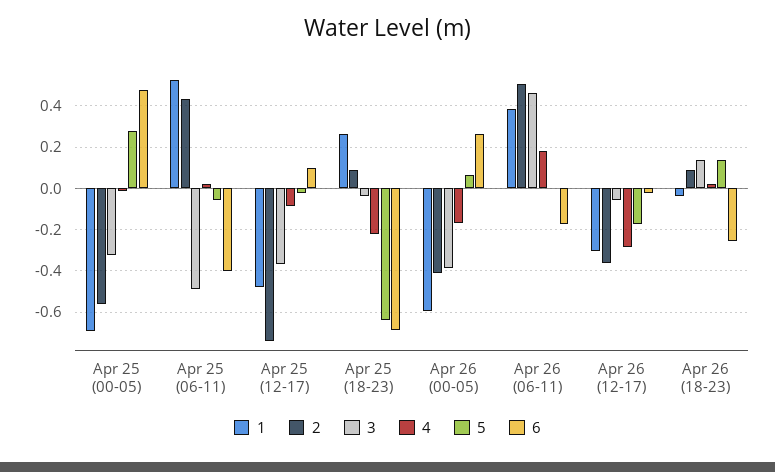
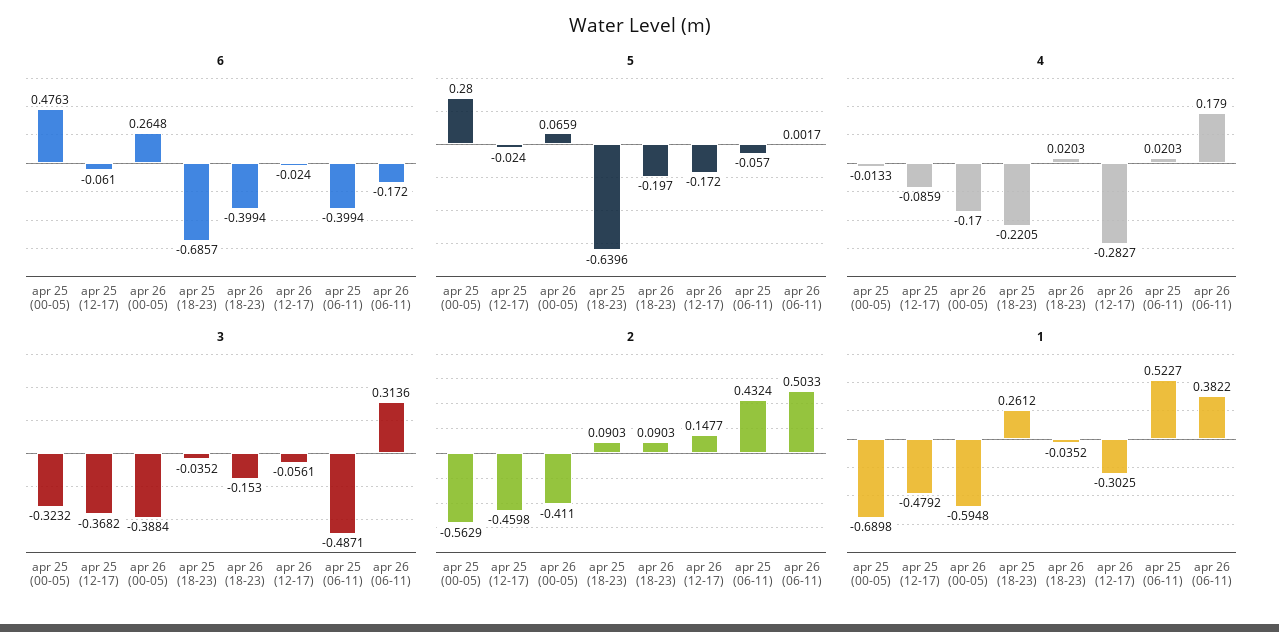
  {
    "1": {
      "Apr 25 (00-05)": -0.6898,
      "Apr 25 (06-11)": 0.5227,
      "Apr 25 (12-17)": -0.4792,
      "Apr 25 (18-23)": 0.2612,
      "Apr 26 (00-05)": -0.5948,
      "Apr 26 (06-11)": 0.3822,
      "Apr 26 (12-17)": -0.3025,
      "Apr 26 (18-23)": -0.0352
    },
    "2": {
      "Apr 25 (00-05)": -0.5629,
      "Apr 25 (06-11)": 0.4324,
-     "Apr 25 (12-17)": -0.75,
+     "Apr 25 (12-17)": -0.4598,
      "Apr 25 (18-23)": 0.0903,
      "Apr 26 (00-05)": -0.411,
      "Apr 26 (06-11)": 0.5033,
-     "Apr 26 (12-17)": -0.35,
+     "Apr 26 (12-17)": 0.1477,
      "Apr 26 (18-23)": 0.0903
    },
    "3": {
      "Apr 25 (00-05)": -0.3232,
      "Apr 25 (06-11)": -0.4871,
      "Apr 25 (12-17)": -0.3682,
      "Apr 25 (18-23)": -0.0352,
      "Apr 26 (00-05)": -0.3884,
-     "Apr 26 (06-11)": 0.45,
+     "Apr 26 (06-11)": 0.3136,
      "Apr 26 (12-17)": -0.0561,
-     "Apr 26 (18-23)": 0.15
+     "Apr 26 (18-23)": -0.153
    },
    "4": {
      "Apr 25 (00-05)": -0.0133,
      "Apr 25 (06-11)": 0.0203,
      "Apr 25 (12-17)": -0.0859,
      "Apr 25 (18-23)": -0.2205,
      "Apr 26 (00-05)": -0.17,
      "Apr 26 (06-11)": 0.179,
      "Apr 26 (12-17)": -0.2827,
      "Apr 26 (18-23)": 0.0203
    },
    "5": {
      "Apr 25 (00-05)": 0.28,
      "Apr 25 (06-11)": -0.057,
      "Apr 25 (12-17)": -0.024,
      "Apr 25 (18-23)": -0.6396,
      "Apr 26 (00-05)": 0.0659,
      "Apr 26 (06-11)": 0.0017,
      "Apr 26 (12-17)": -0.172,
-     "Apr 26 (18-23)": 0.15
+     "Apr 26 (18-23)": -0.197
    },
    "6": {
      "Apr 25 (00-05)": 0.4763,
      "Apr 25 (06-11)": -0.3994,
-     "Apr 25 (12-17)": 0.1,
+     "Apr 25 (12-17)": -0.061,
      "Apr 25 (18-23)": -0.6857,
      "Apr 26 (00-05)": 0.2648,
      "Apr 26 (06-11)": -0.172,
      "Apr 26 (12-17)": -0.024,
-     "Apr 26 (18-23)": -0.25
+     "Apr 26 (18-23)": -0.3994
    }
  }

